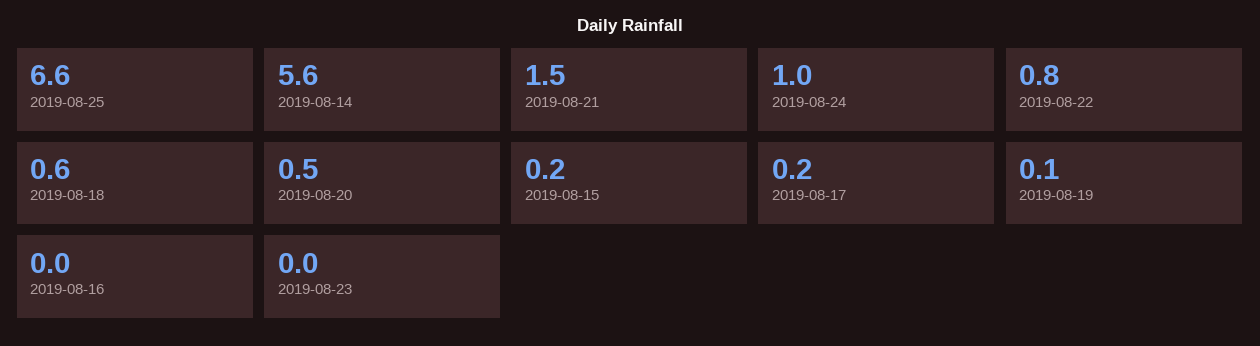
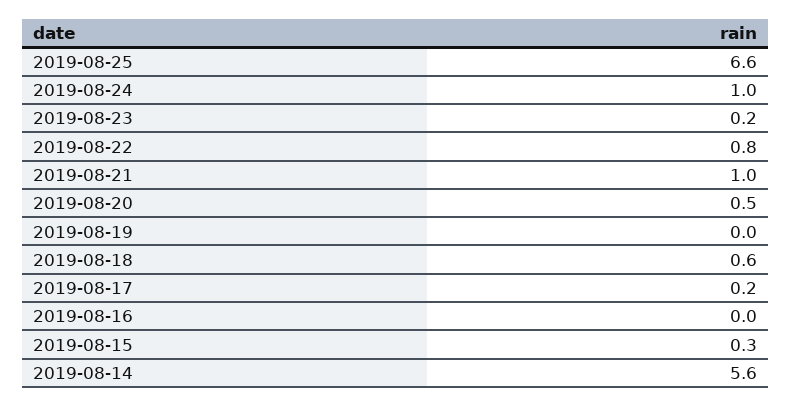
  {
    "2019-08-25": 6.6,
    "2019-08-14": 5.6,
-   "2019-08-21": 1.5,
+   "2019-08-21": 1,
    "2019-08-24": 1,
    "2019-08-22": 0.8,
    "2019-08-18": 0.6,
    "2019-08-20": 0.5,
-   "2019-08-15": 0.2,
+   "2019-08-15": 0.3,
    "2019-08-17": 0.2,
-   "2019-08-19": 0.1,
+   "2019-08-19": 0,
    "2019-08-16": 0,
-   "2019-08-23": 0
+   "2019-08-23": 0.2
  }

